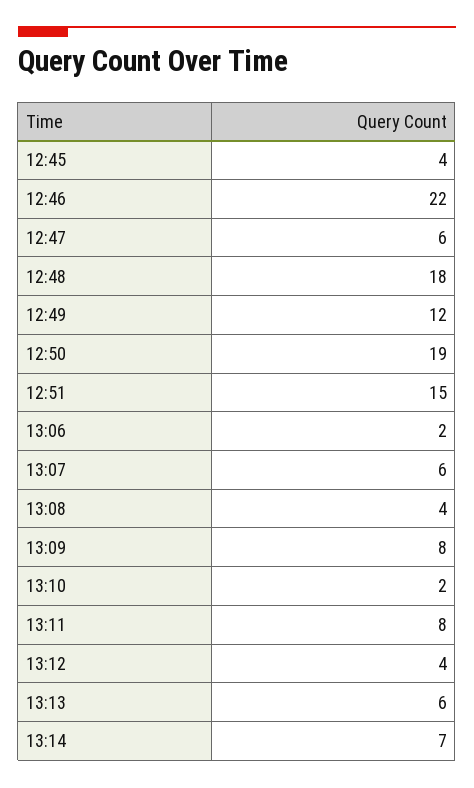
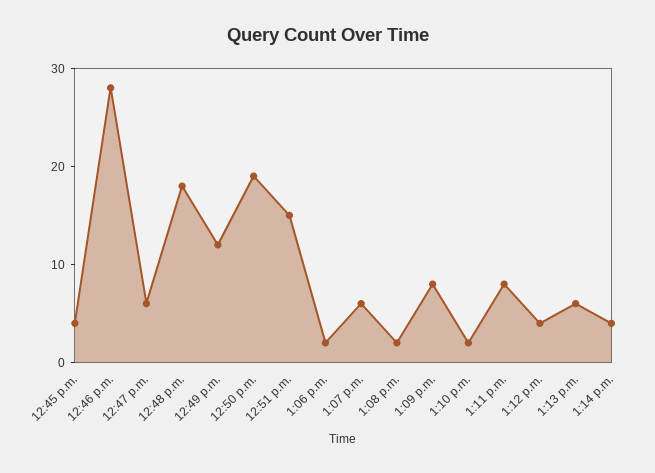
  {
    "12:45": 4,
-   "12:46": 22,
+   "12:46": 28,
    "12:47": 6,
    "12:48": 18,
    "12:49": 12,
    "12:50": 19,
    "12:51": 15,
    "13:06": 2,
    "13:07": 6,
-   "13:08": 4,
+   "13:08": 2,
    "13:09": 8,
    "13:10": 2,
    "13:11": 8,
    "13:12": 4,
    "13:13": 6,
-   "13:14": 7
+   "13:14": 4
  }

